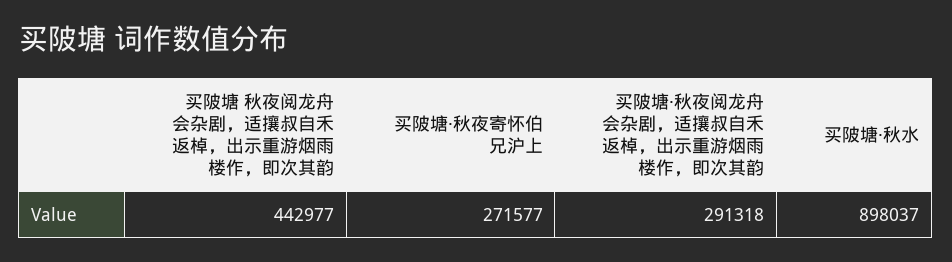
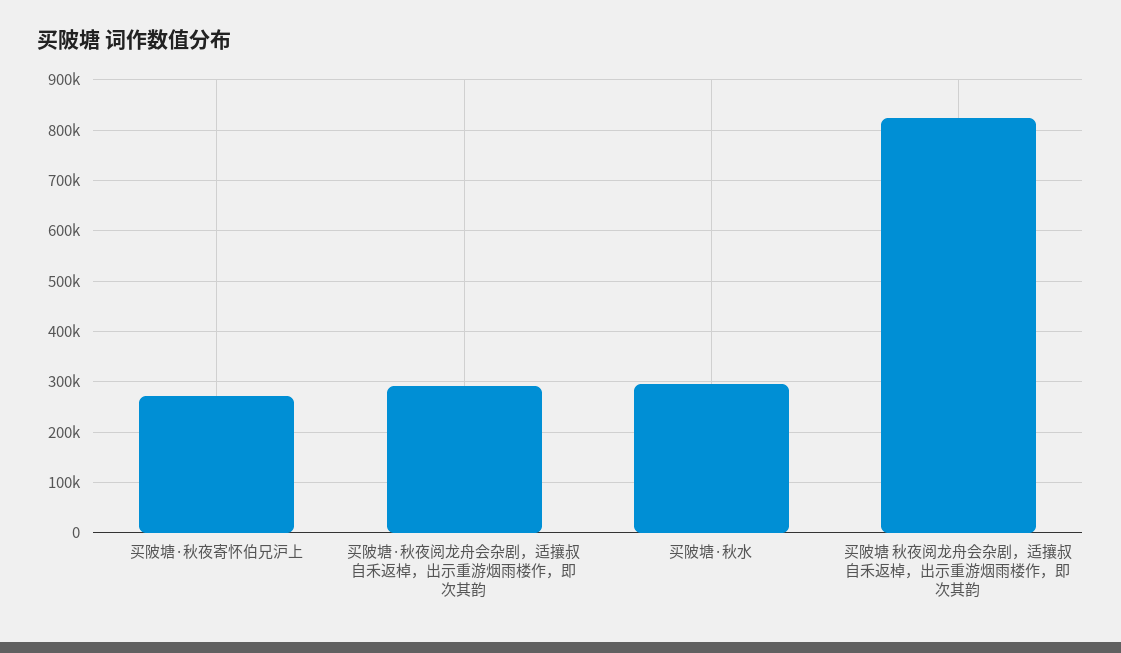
  {
-   "买陂塘 秋夜阅龙舟会杂剧，适攘叔自禾返棹，出示重游烟雨楼作，即次其韵": 442977,
+   "买陂塘 秋夜阅龙舟会杂剧，适攘叔自禾返棹，出示重游烟雨楼作，即次其韵": 820000,
    "买陂塘·秋夜寄怀伯兄沪上": 271577,
    "买陂塘·秋夜阅龙舟会杂剧，适攘叔自禾返棹，出示重游烟雨楼作，即次其韵": 291318,
-   "买陂塘·秋水": 898037
+   "买陂塘·秋水": 300000
  }

